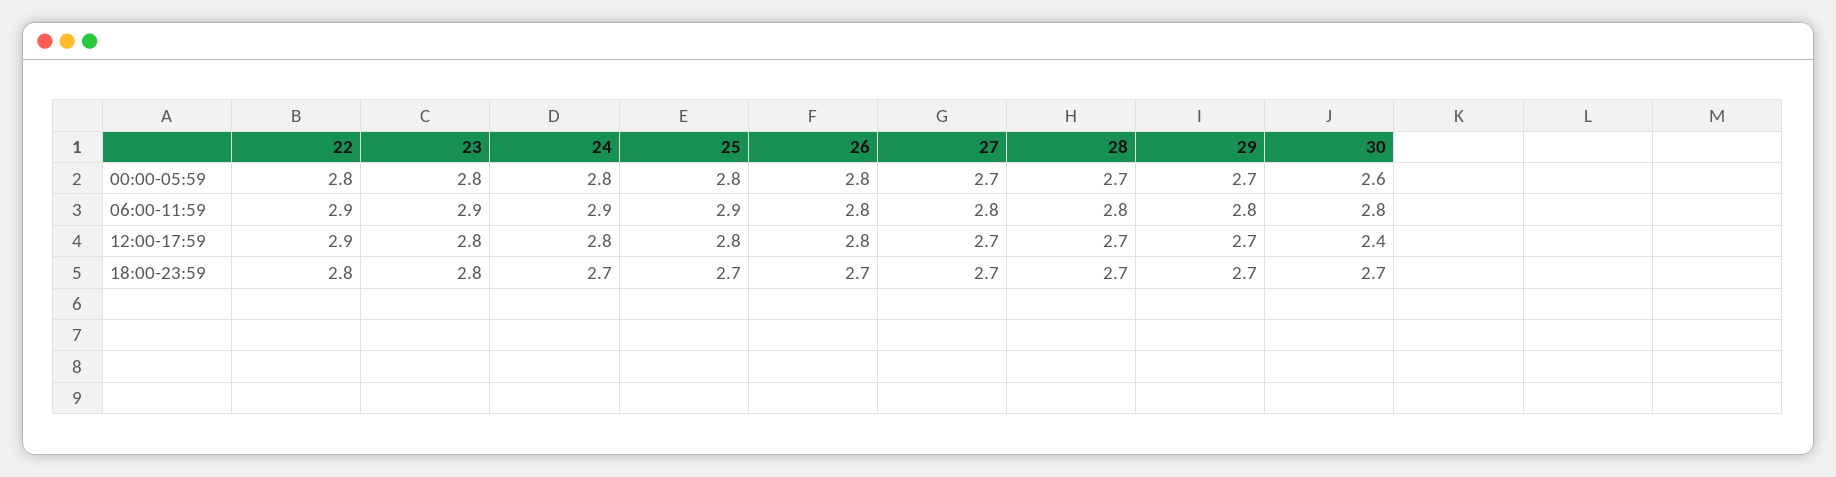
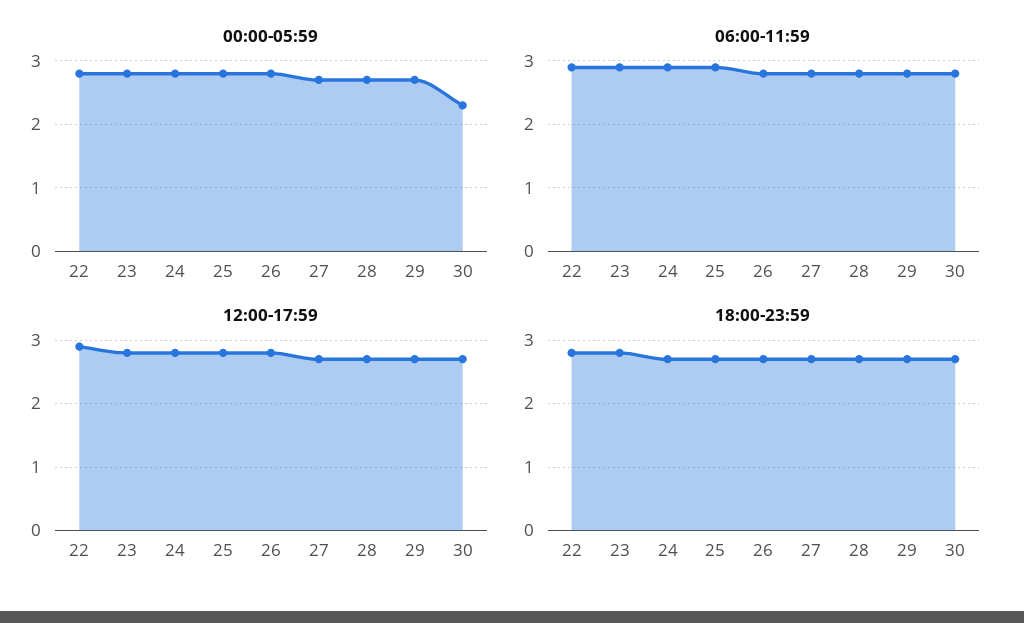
  {
    "00:00-05:59": {
      "22": 2.8,
      "23": 2.8,
      "24": 2.8,
      "25": 2.8,
      "26": 2.8,
      "27": 2.7,
      "28": 2.7,
      "29": 2.7,
-     "30": 2.6
+     "30": 2.3
    },
    "06:00-11:59": {
      "22": 2.9,
      "23": 2.9,
      "24": 2.9,
      "25": 2.9,
      "26": 2.8,
      "27": 2.8,
      "28": 2.8,
      "29": 2.8,
      "30": 2.8
    },
    "12:00-17:59": {
      "22": 2.9,
      "23": 2.8,
      "24": 2.8,
      "25": 2.8,
      "26": 2.8,
      "27": 2.7,
      "28": 2.7,
      "29": 2.7,
-     "30": 2.4
+     "30": 2.7
    },
    "18:00-23:59": {
      "22": 2.8,
      "23": 2.8,
      "24": 2.7,
      "25": 2.7,
      "26": 2.7,
      "27": 2.7,
      "28": 2.7,
      "29": 2.7,
      "30": 2.7
    }
  }

